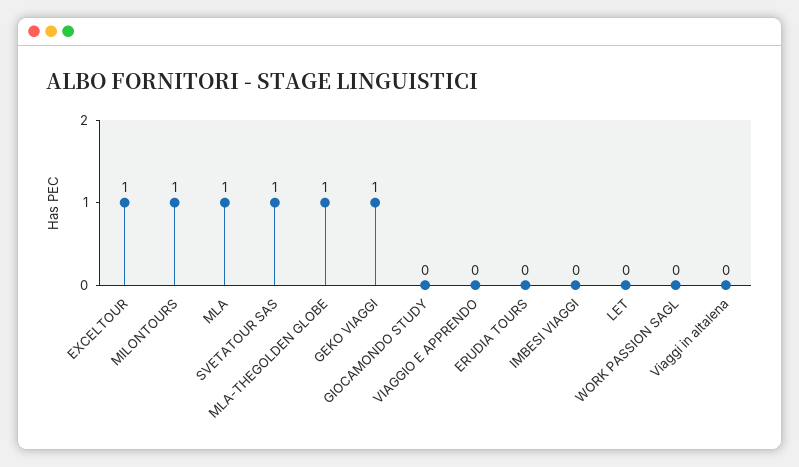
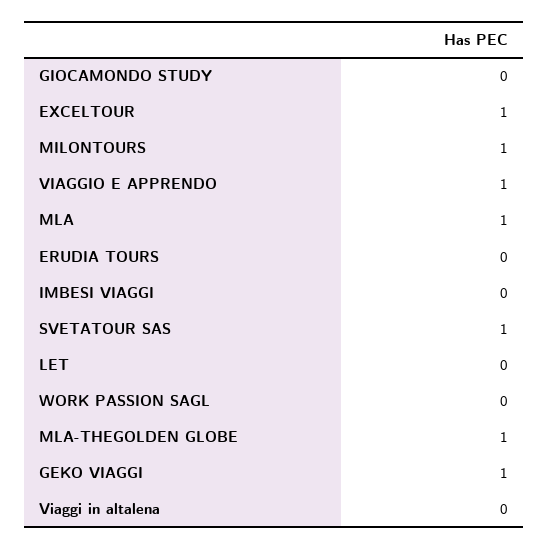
  {
    "EXCELTOUR": 1,
    "MILONTOURS": 1,
    "MLA": 1,
    "SVETATOUR SAS": 1,
    "MLA-THEGOLDEN GLOBE": 1,
    "GEKO VIAGGI": 1,
    "GIOCAMONDO STUDY": 0,
-   "VIAGGIO E APPRENDO": 0,
+   "VIAGGIO E APPRENDO": 1,
    "ERUDIA TOURS": 0,
    "IMBESI VIAGGI": 0,
    "LET": 0,
    "WORK PASSION SAGL": 0,
    "Viaggi in altalena": 0
  }

